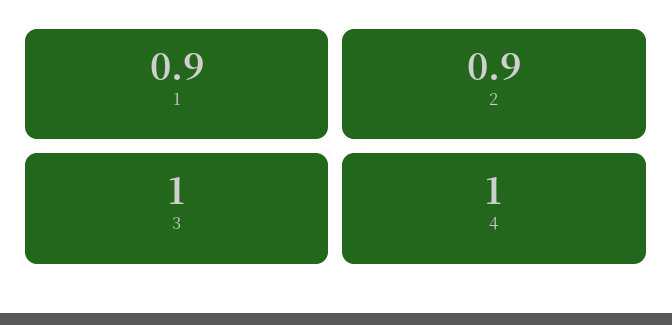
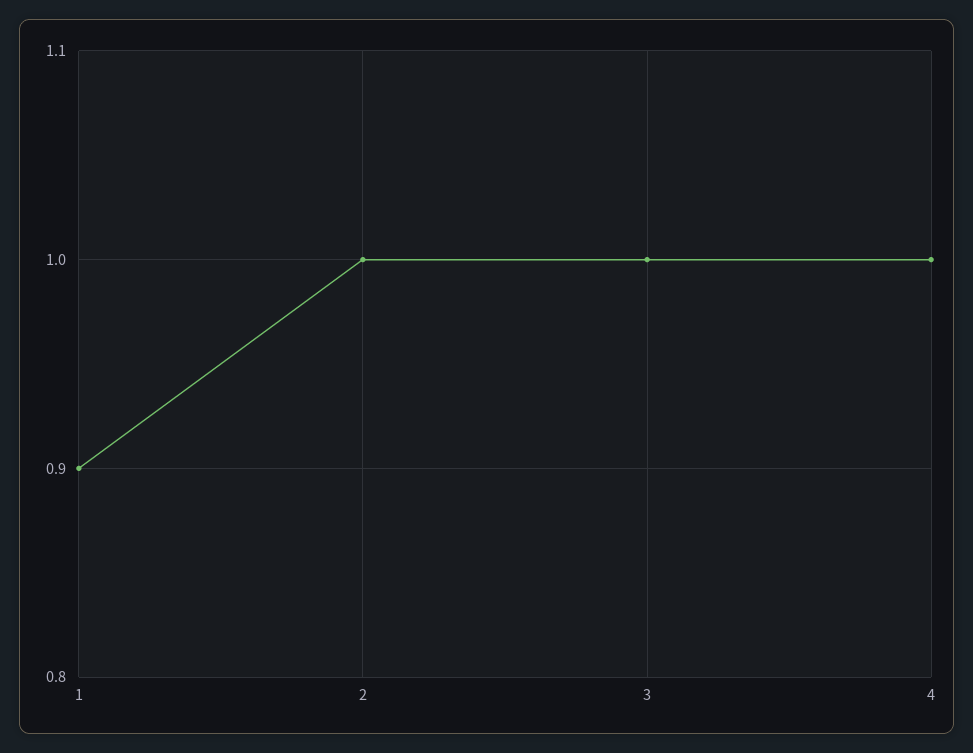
  {
    "1": 0.9,
-   "2": 0.9,
+   "2": 1,
    "3": 1,
    "4": 1
  }

